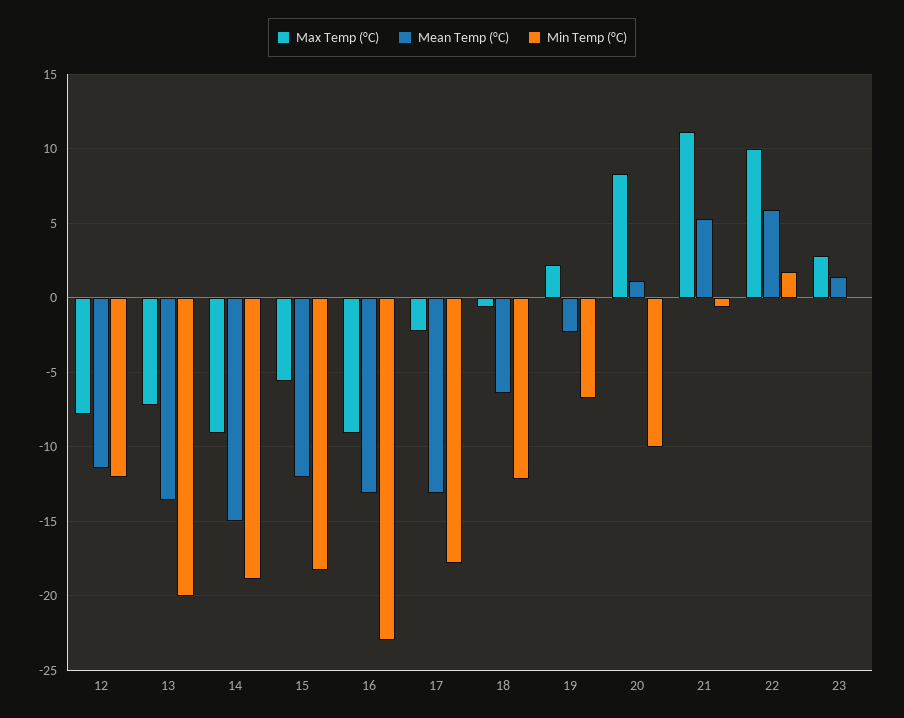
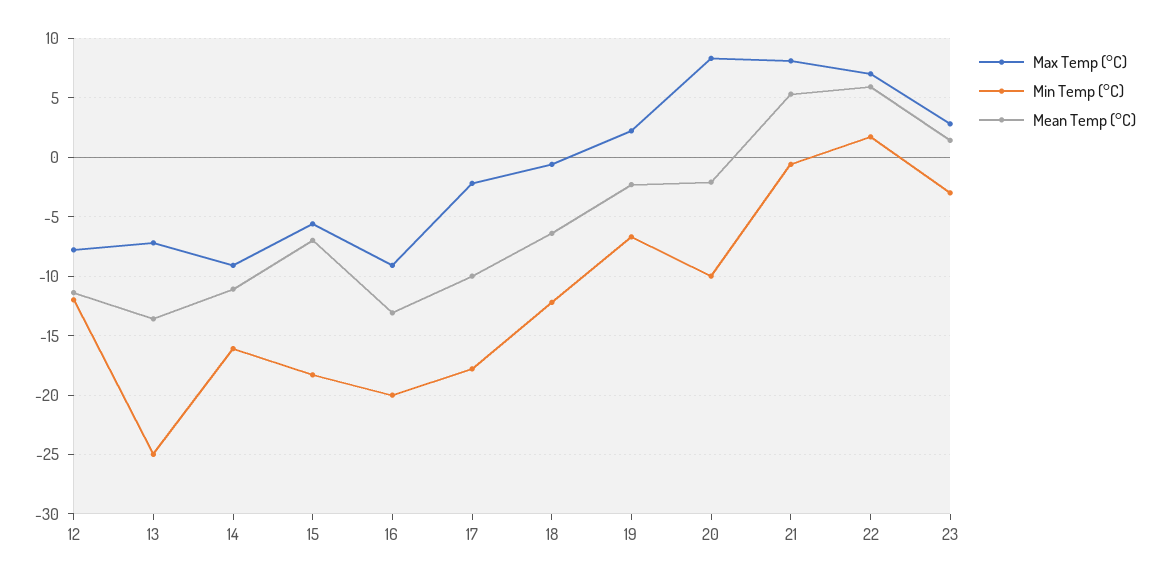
  {
    "Max Temp (°C)": {
      "12": -8,
      "13": -7,
      "14": -9,
      "15": -5.5,
      "16": -9,
      "17": -2,
      "18": -0.5,
      "19": 2,
      "20": 8.5,
-     "21": 11,
+     "21": 8,
-     "22": 10,
+     "22": 7,
      "23": 3
    },
    "Mean Temp (°C)": {
      "12": -11.5,
      "13": -13.5,
-     "14": -15,
+     "14": -11,
-     "15": -12,
+     "15": -7,
      "16": -13,
-     "17": -13,
+     "17": -10,
      "18": -6.5,
      "19": -2.5,
-     "20": 1,
+     "20": -2,
      "21": 5.5,
      "22": 6,
      "23": 1.5
    },
    "Min Temp (°C)": {
      "12": -12,
-     "13": -20,
+     "13": -25,
-     "14": -19,
+     "14": -16,
      "15": -18.5,
-     "16": -23,
+     "16": -20,
      "17": -18,
      "18": -12,
      "19": -6.5,
      "20": -10,
      "21": -0.5,
      "22": 1.5,
-     "23": 0
+     "23": -3
    }
  }

